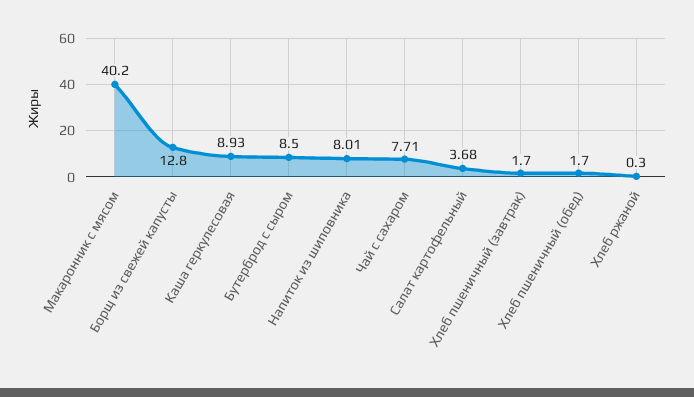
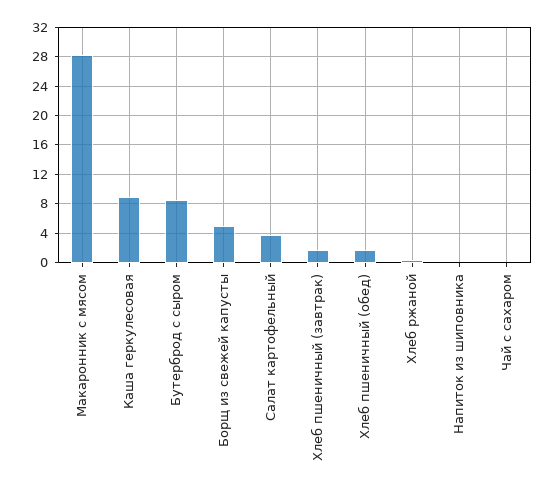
  {
-   "Макаронник с мясом": 40.2,
+   "Макаронник с мясом": 28,
-   "Борщ из свежей капусты": 12.8,
+   "Борщ из свежей капусты": 5,
    "Каша геркулесовая": 8.93,
    "Бутерброд с сыром": 8.5,
-   "Напиток из шиповника": 8.01,
+   "Напиток из шиповника": 0,
-   "Чай с сахаром": 7.71,
+   "Чай с сахаром": 0,
    "Салат картофельный": 3.68,
    "Хлеб пшеничный (завтрак)": 1.7,
    "Хлеб пшеничный (обед)": 1.7,
    "Хлеб ржаной": 0.3
  }

